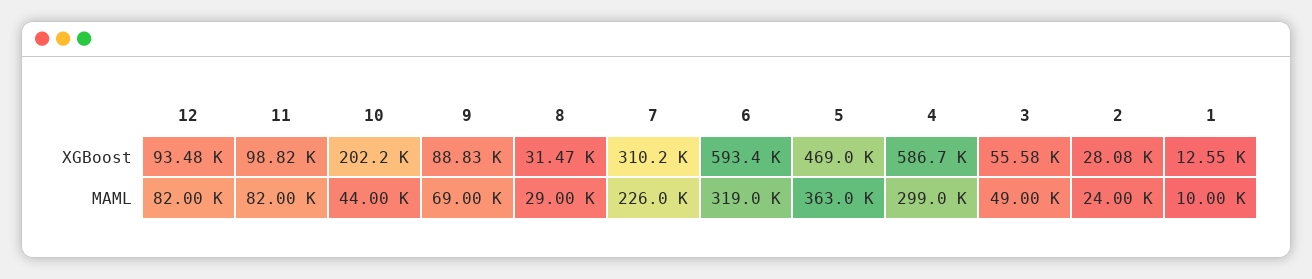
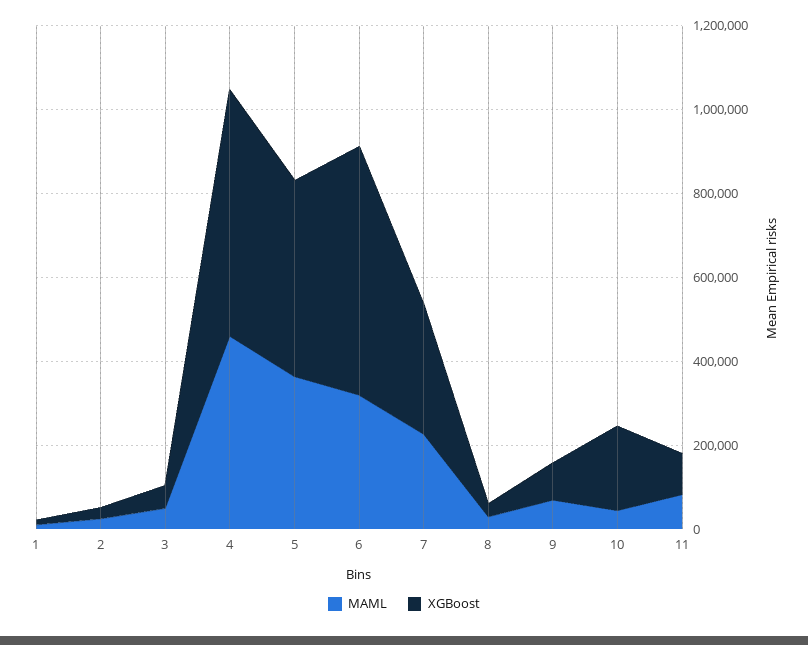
  {
    "XGBoost": {
-     "12": 93480,
      "11": 98820,
      "10": 202200,
      "9": 88830,
      "8": 31470,
      "7": 310200,
      "6": 593400,
      "5": 469000,
      "4": 586700,
      "3": 55580,
      "2": 28080,
      "1": 12550
    },
    "MAML": {
-     "12": 82000,
      "11": 82000,
      "10": 44000,
      "9": 69000,
      "8": 29000,
      "7": 226000,
      "6": 319000,
      "5": 363000,
-     "4": 299000,
+     "4": 450000,
      "3": 49000,
      "2": 24000,
      "1": 10000
    }
  }

